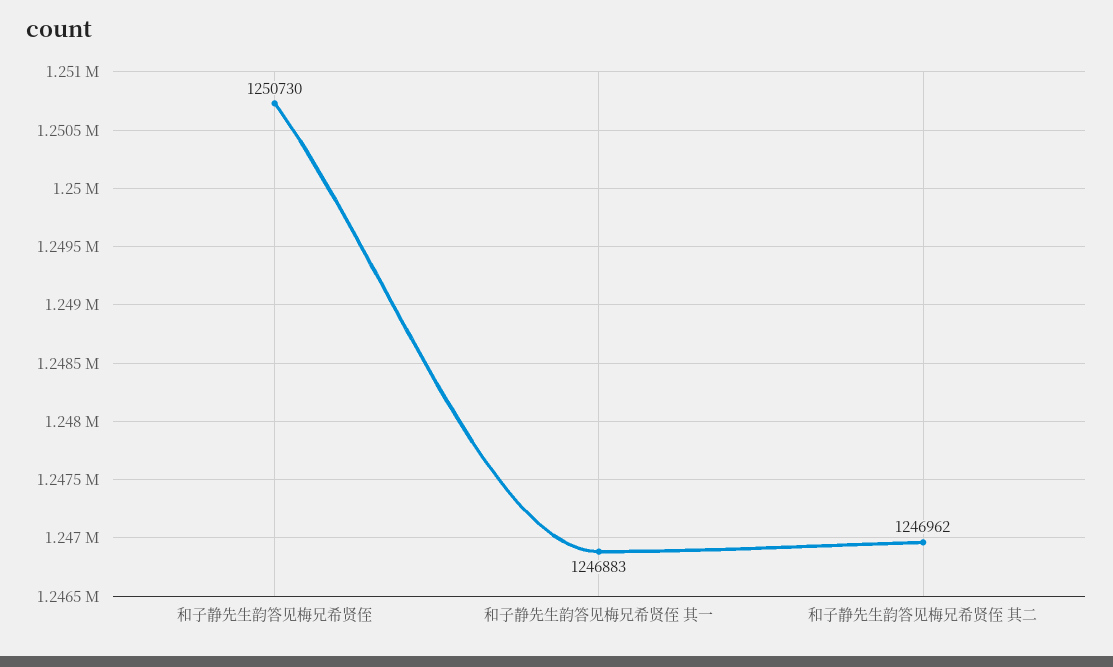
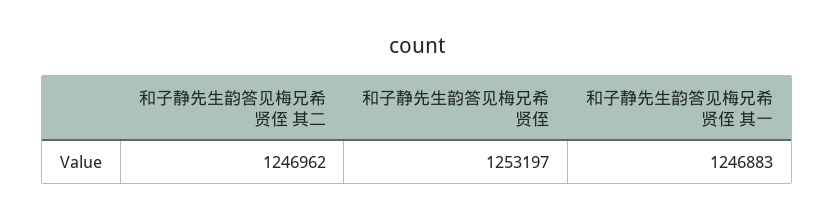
  {
-   "和子静先生韵答见梅兄希贤侄": 1250730,
+   "和子静先生韵答见梅兄希贤侄": 1253197,
    "和子静先生韵答见梅兄希贤侄 其一": 1246883,
    "和子静先生韵答见梅兄希贤侄 其二": 1246962
  }

